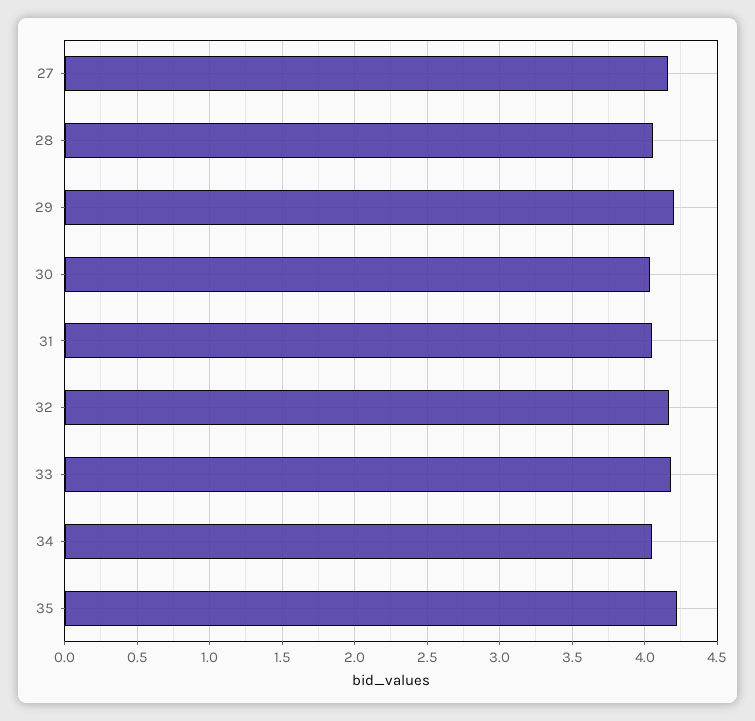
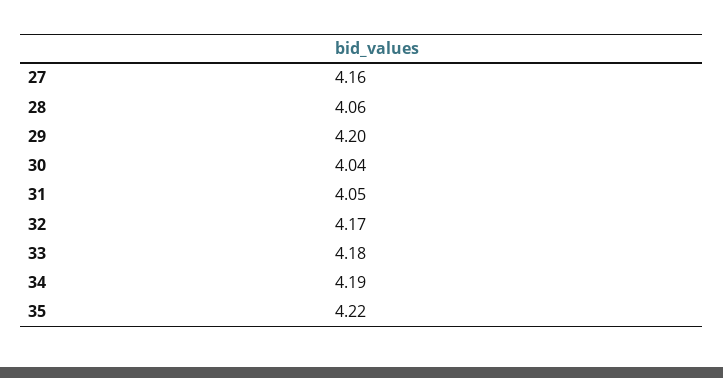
  {
    "27": 4.16,
    "28": 4.06,
    "29": 4.2,
    "30": 4.04,
    "31": 4.05,
    "32": 4.17,
    "33": 4.18,
-   "34": 4.05,
+   "34": 4.19,
    "35": 4.22
  }

